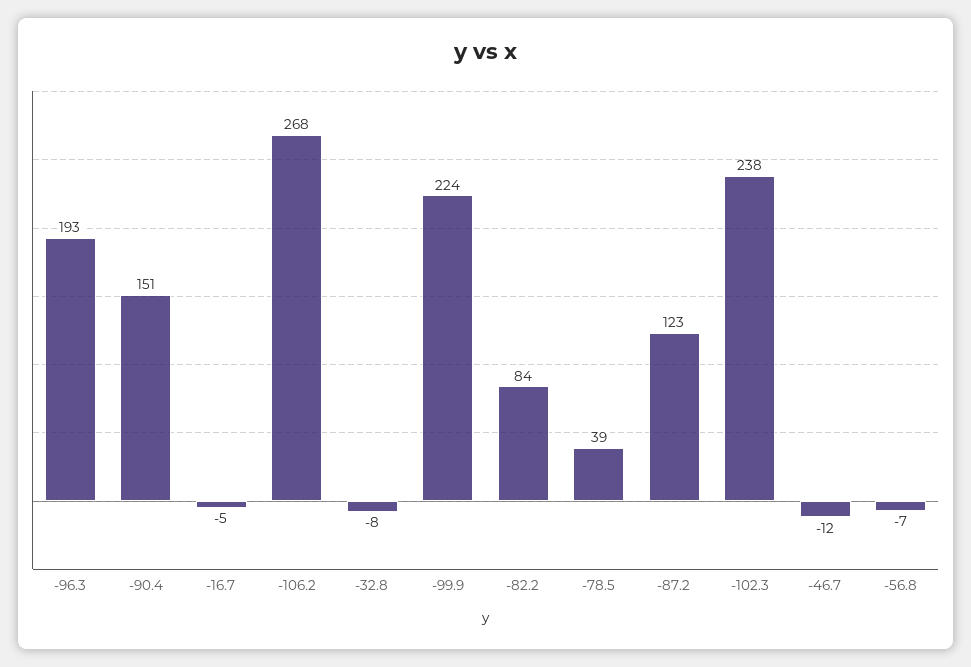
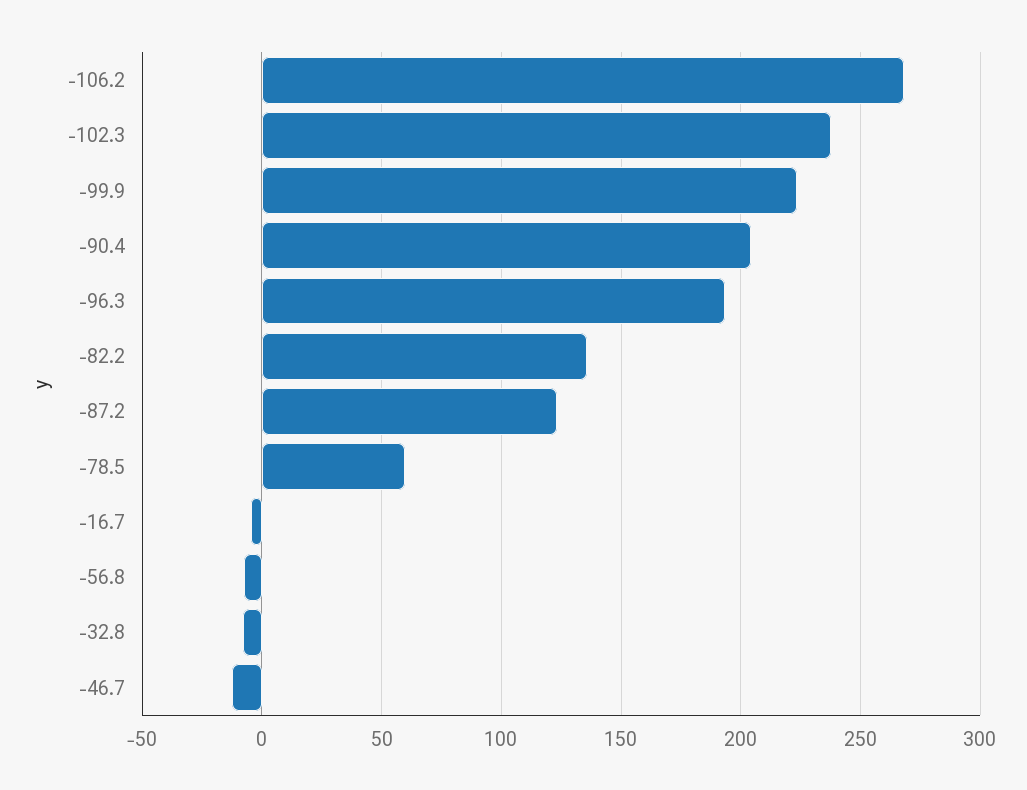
  {
    "-96.3": 193,
-   "-90.4": 151,
+   "-90.4": 205,
    "-16.7": -5,
    "-106.2": 268,
    "-32.8": -8,
    "-99.9": 224,
-   "-82.2": 84,
+   "-82.2": 135,
-   "-78.5": 39,
+   "-78.5": 60,
    "-87.2": 123,
    "-102.3": 238,
    "-46.7": -12,
    "-56.8": -7
  }

